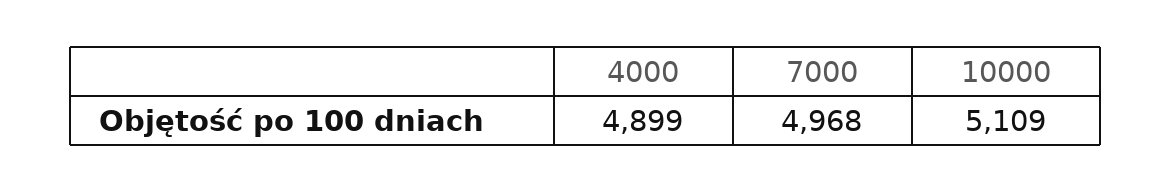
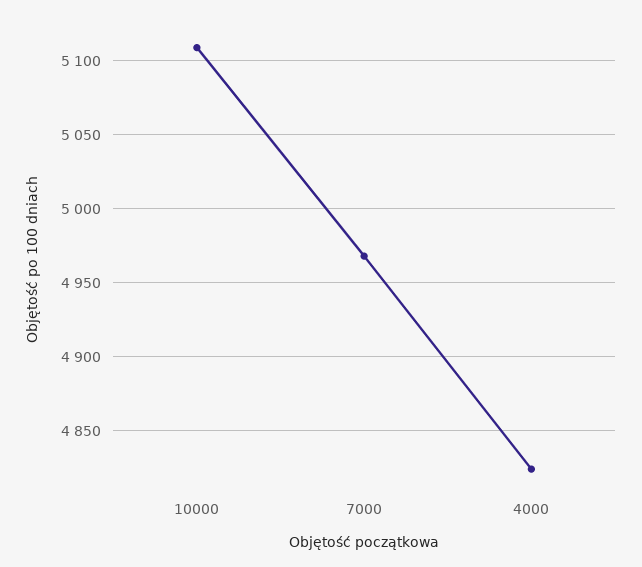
  {
-   "4000": 4899,
+   "4000": 4825,
    "7000": 4968,
    "10000": 5109
  }

